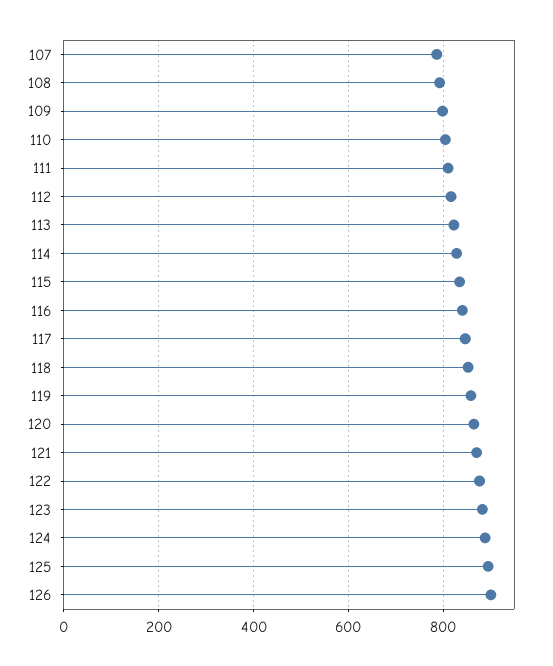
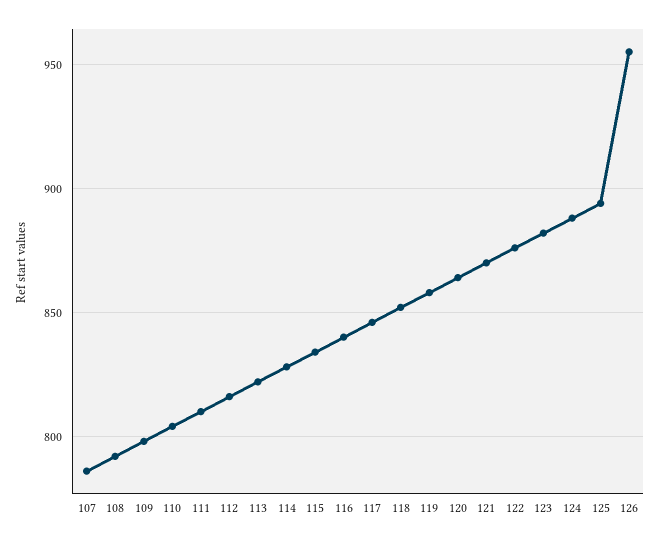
  {
    "107": 785,
    "108": 790,
    "109": 800,
    "110": 805,
    "111": 810,
    "112": 815,
    "113": 820,
    "114": 830,
    "115": 835,
    "116": 840,
    "117": 845,
    "118": 850,
    "119": 860,
    "120": 865,
    "121": 870,
    "122": 875,
    "123": 880,
    "124": 890,
    "125": 895,
-   "126": 900
+   "126": 955
  }

